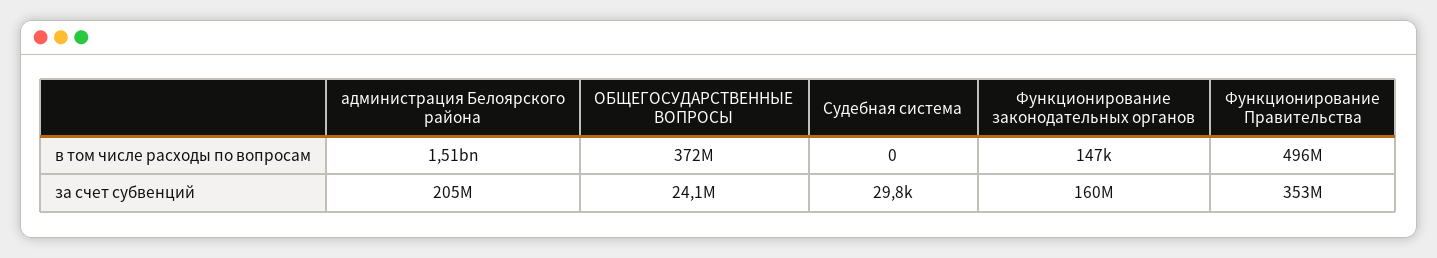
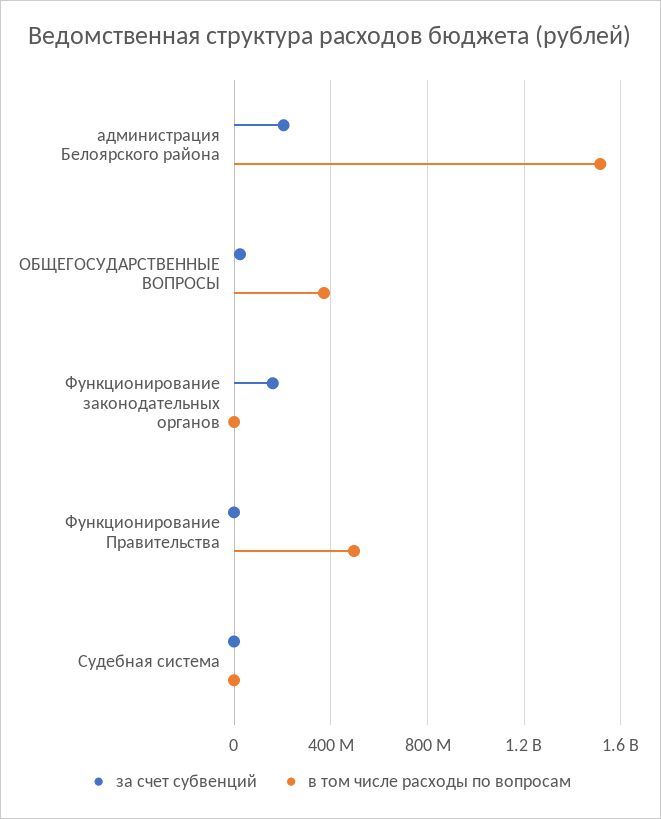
  {
    "в том числе расходы по вопросам": {
      "администрация Белоярского района": 1510000000,
      "ОБЩЕГОСУДАРСТВЕННЫЕ ВОПРОСЫ": 372000000,
      "Судебная система": 0,
      "Функционирование законодательных органов": 147000,
      "Функционирование Правительства": 496000000
    },
    "за счет субвенций": {
      "администрация Белоярского района": 205000000,
      "ОБЩЕГОСУДАРСТВЕННЫЕ ВОПРОСЫ": 24100000,
      "Судебная система": 29800,
      "Функционирование законодательных органов": 160000000,
-     "Функционирование Правительства": 353000000
+     "Функционирование Правительства": 0
    }
  }

